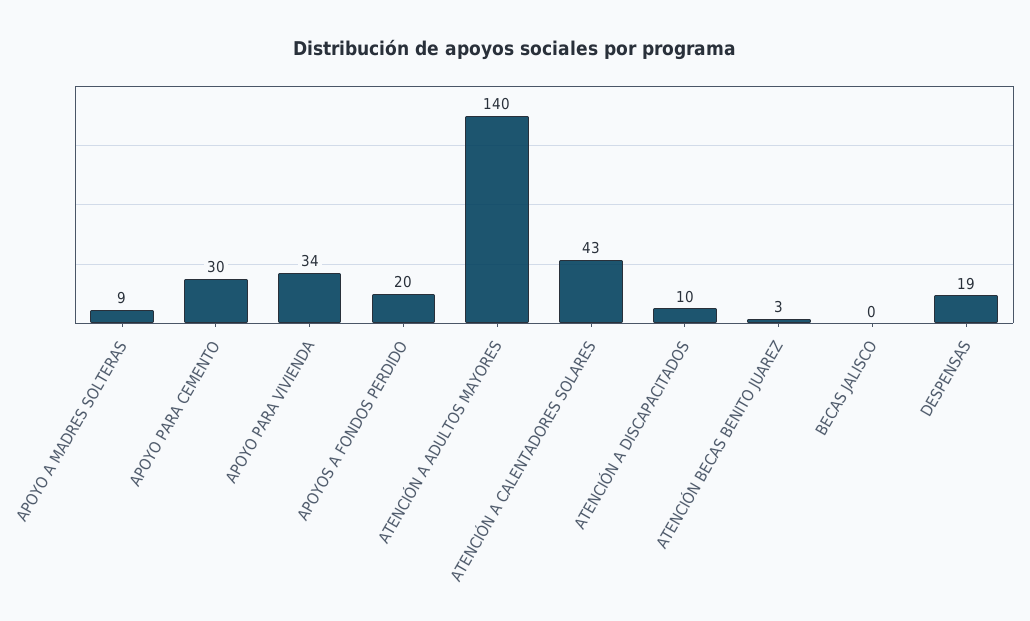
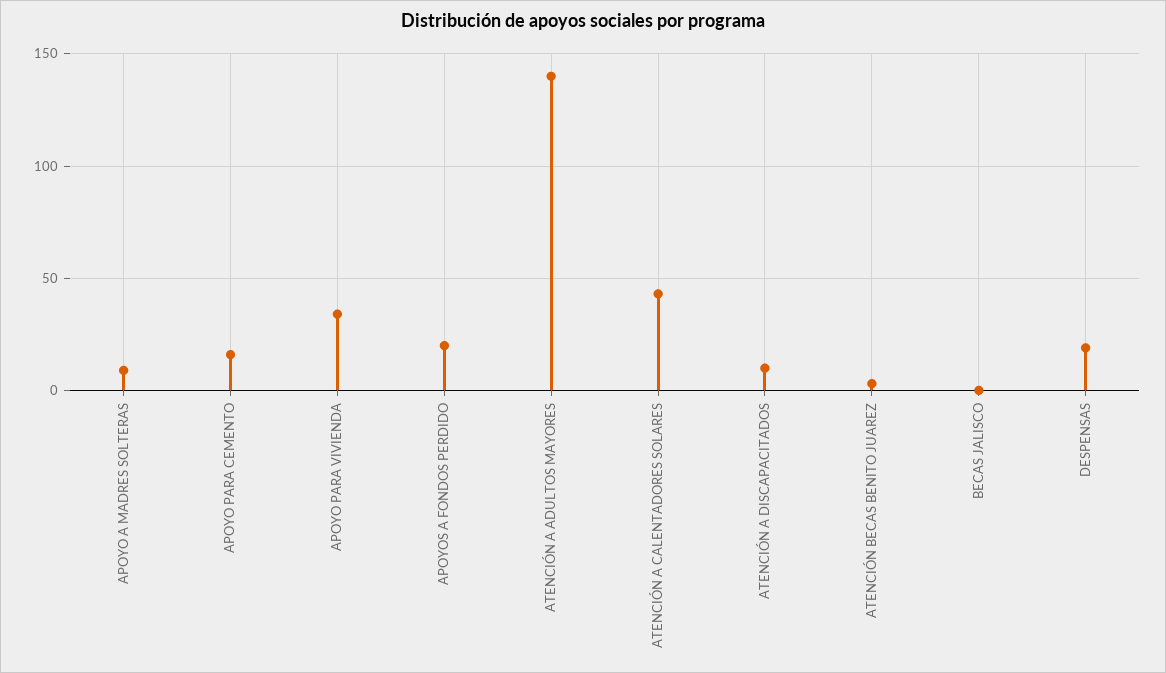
  {
    "APOYO A MADRES SOLTERAS": 9,
-   "APOYO PARA CEMENTO": 30,
+   "APOYO PARA CEMENTO": 15,
    "APOYO PARA VIVIENDA": 34,
    "APOYOS A FONDOS PERDIDO": 20,
    "ATENCIÓN A ADULTOS MAYORES": 140,
    "ATENCIÓN A CALENTADORES SOLARES": 43,
    "ATENCIÓN A DISCAPACITADOS": 10,
    "ATENCIÓN BECAS BENITO JUAREZ": 3,
    "BECAS JALISCO": 0,
    "DESPENSAS": 19
  }

